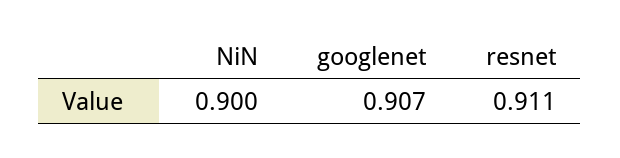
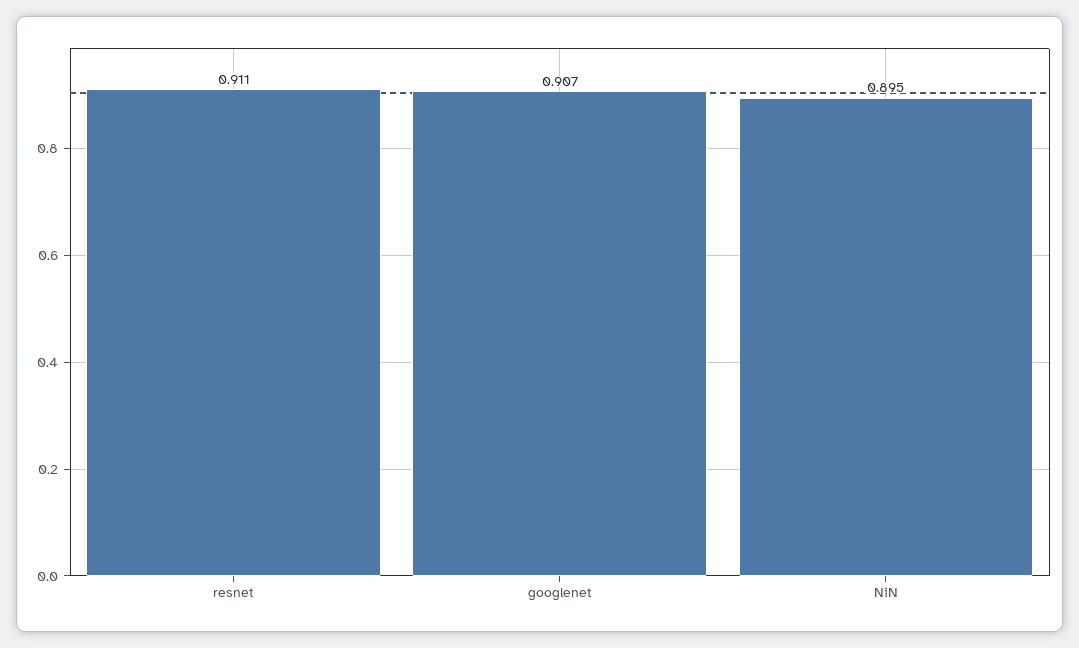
  {
-   "NiN": 0.9,
+   "NiN": 0.895,
    "googlenet": 0.907,
    "resnet": 0.911
  }

